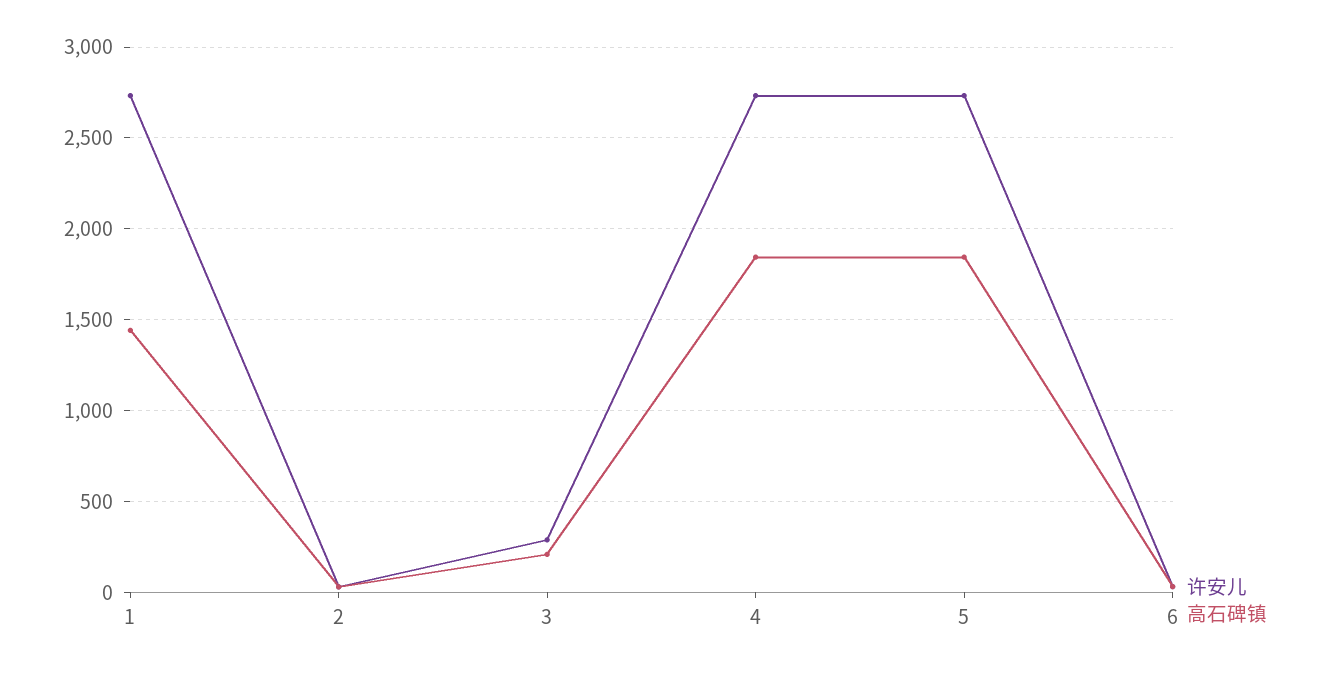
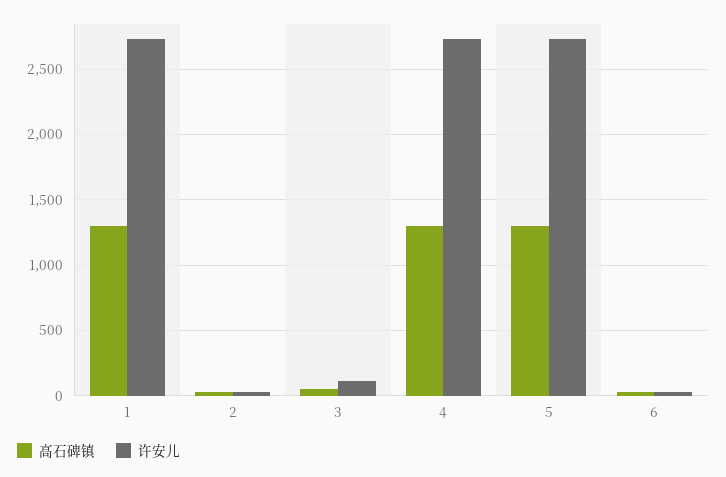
  {
    "许安儿": {
      "1": 2750,
      "2": 50,
-     "3": 300,
+     "3": 100,
      "4": 2750,
      "5": 2750,
      "6": 50
    },
    "高石碑镇": {
-     "1": 1450,
+     "1": 1300,
      "2": 50,
-     "3": 200,
+     "3": 50,
-     "4": 1850,
+     "4": 1300,
-     "5": 1850,
+     "5": 1300,
      "6": 50
    }
  }

